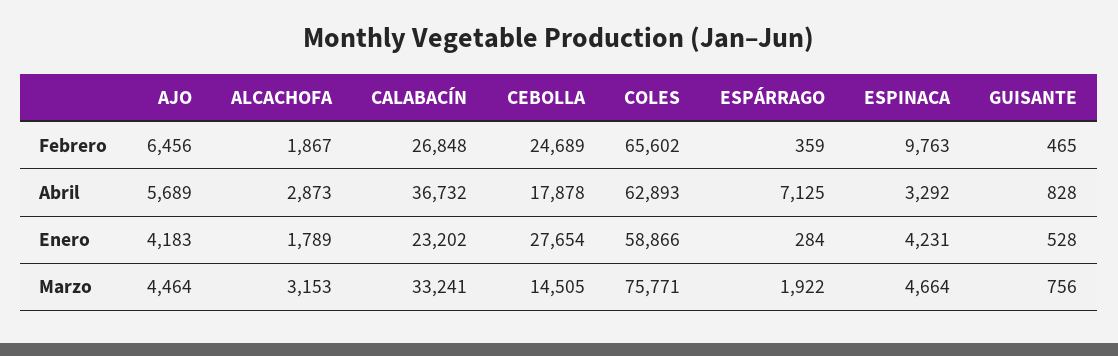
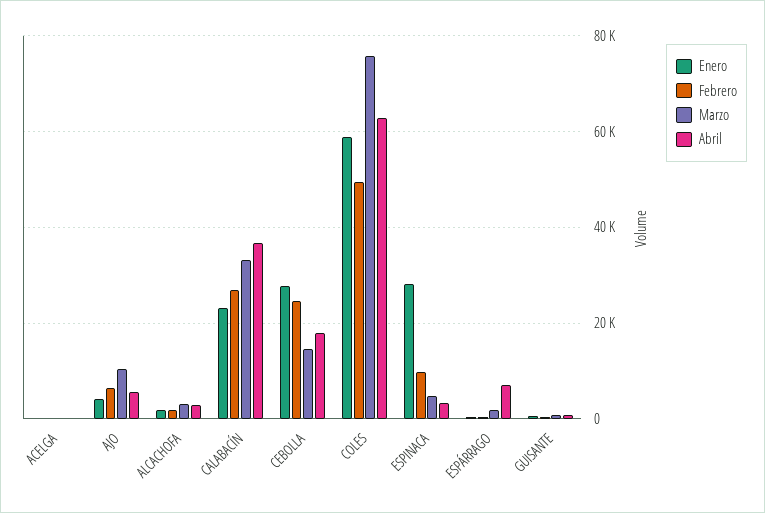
  {
    "Febrero": {
      "AJO": 6456,
      "ALCACHOFA": 1867,
      "CALABACÍN": 26848,
      "CEBOLLA": 24689,
-     "COLES": 65602,
+     "COLES": 50000,
      "ESPÁRRAGO": 359,
      "ESPINACA": 9763,
-     "GUISANTE": 465
+     "GUISANTE": 465,
+     "ACELGA": 0
    },
    "Abril": {
      "AJO": 5689,
      "ALCACHOFA": 2873,
      "CALABACÍN": 36732,
      "CEBOLLA": 17878,
      "COLES": 62893,
      "ESPÁRRAGO": 7125,
      "ESPINACA": 3292,
-     "GUISANTE": 828
+     "GUISANTE": 828,
+     "ACELGA": 0
    },
    "Enero": {
      "AJO": 4183,
      "ALCACHOFA": 1789,
      "CALABACÍN": 23202,
      "CEBOLLA": 27654,
      "COLES": 58866,
      "ESPÁRRAGO": 284,
-     "ESPINACA": 4231,
+     "ESPINACA": 28000,
-     "GUISANTE": 528
+     "GUISANTE": 528,
+     "ACELGA": 0
    },
    "Marzo": {
-     "AJO": 4464,
+     "AJO": 10000,
      "ALCACHOFA": 3153,
      "CALABACÍN": 33241,
      "CEBOLLA": 14505,
      "COLES": 75771,
      "ESPÁRRAGO": 1922,
      "ESPINACA": 4664,
-     "GUISANTE": 756
+     "GUISANTE": 756,
+     "ACELGA": 0
    }
  }

